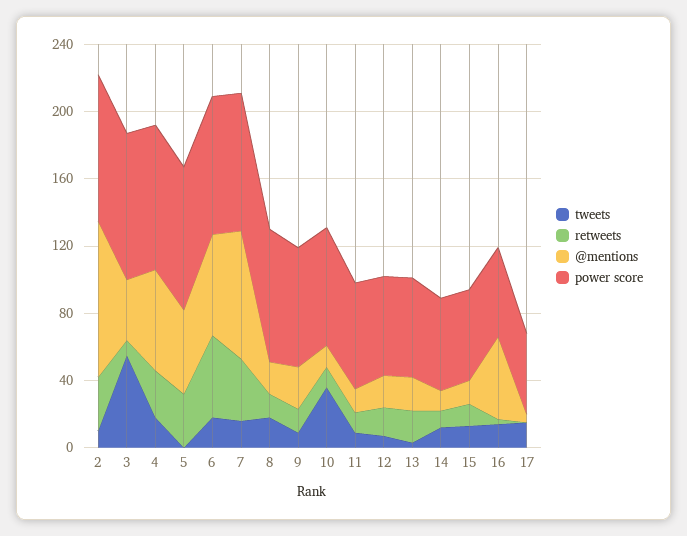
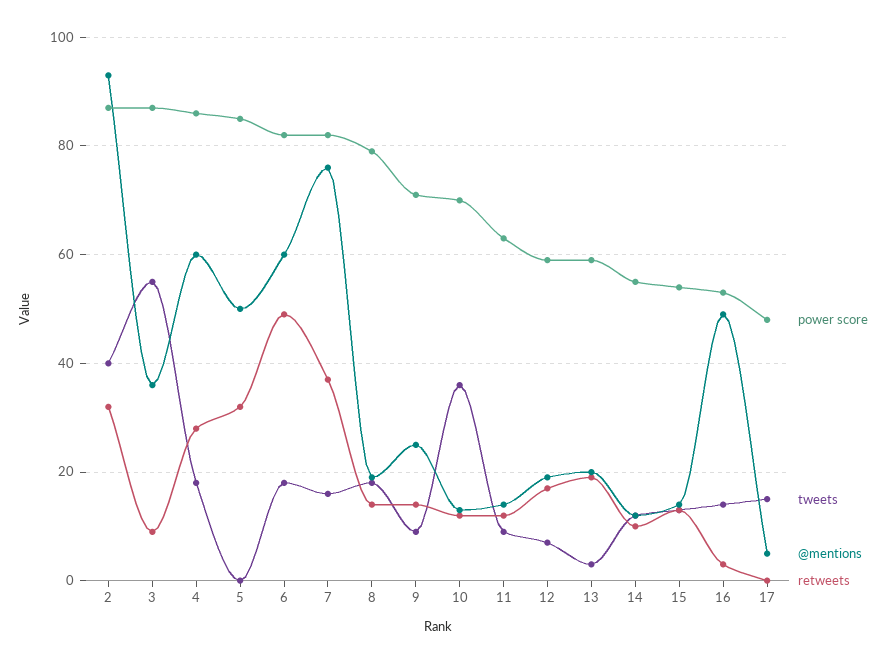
  {
    "tweets": {
-     "2": 10,
+     "2": 40,
      "3": 55,
      "4": 20,
      "5": 0,
      "6": 20,
      "7": 15,
      "8": 20,
      "9": 10,
      "10": 35,
      "11": 10,
      "12": 5,
      "13": 5,
      "14": 10,
      "15": 15,
      "16": 15,
      "17": 15
    },
    "retweets": {
      "2": 30,
      "3": 10,
      "4": 30,
      "5": 30,
      "6": 50,
      "7": 35,
      "8": 15,
      "9": 15,
      "10": 10,
      "11": 10,
      "12": 15,
      "13": 20,
      "14": 10,
      "15": 15,
      "16": 5,
      "17": 0
    },
    "@mentions": {
      "2": 95,
      "3": 35,
      "4": 60,
      "5": 50,
      "6": 60,
      "7": 75,
      "8": 20,
      "9": 25,
      "10": 15,
      "11": 15,
      "12": 20,
      "13": 20,
      "14": 10,
      "15": 15,
      "16": 50,
      "17": 5
    },
    "power score": {
      "2": 85,
      "3": 85,
      "4": 85,
      "5": 85,
      "6": 80,
      "7": 80,
      "8": 80,
      "9": 70,
      "10": 70,
      "11": 65,
      "12": 60,
      "13": 60,
      "14": 55,
      "15": 55,
      "16": 55,
      "17": 50
    }
  }

